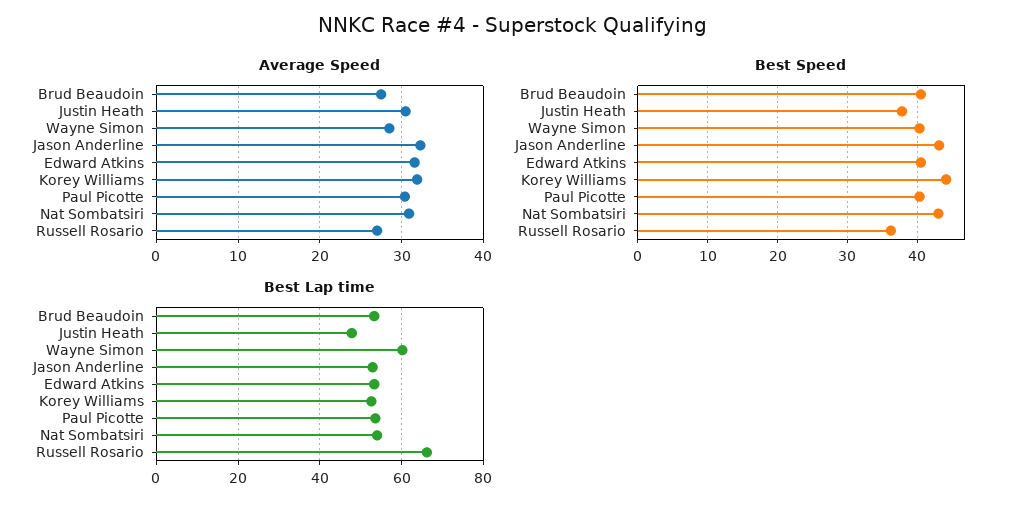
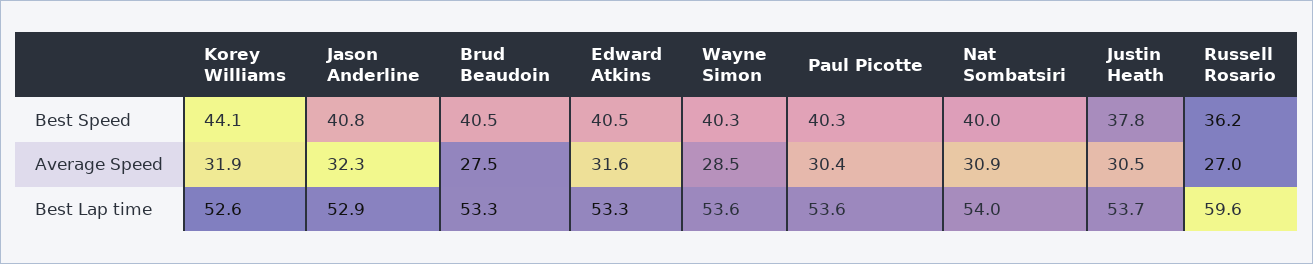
  {
    "Average Speed": {
      "Brud Beaudoin": 27.5,
      "Justin Heath": 30.5,
      "Wayne Simon": 28.5,
      "Jason Anderline": 32.3,
      "Edward Atkins": 31.6,
      "Korey Williams": 31.9,
      "Paul Picotte": 30.4,
      "Nat Sombatsiri": 30.9,
      "Russell Rosario": 27
    },
    "Best Speed": {
      "Brud Beaudoin": 40.5,
      "Justin Heath": 37.8,
      "Wayne Simon": 40.3,
-     "Jason Anderline": 43,
+     "Jason Anderline": 40.8,
      "Edward Atkins": 40.5,
      "Korey Williams": 44.1,
      "Paul Picotte": 40.3,
-     "Nat Sombatsiri": 43,
+     "Nat Sombatsiri": 40,
      "Russell Rosario": 36.2
    },
    "Best Lap time": {
      "Brud Beaudoin": 53.3,
-     "Justin Heath": 48,
+     "Justin Heath": 53.7,
-     "Wayne Simon": 60,
+     "Wayne Simon": 53.6,
      "Jason Anderline": 52.9,
      "Edward Atkins": 53.3,
      "Korey Williams": 52.6,
      "Paul Picotte": 53.6,
      "Nat Sombatsiri": 54,
-     "Russell Rosario": 66
+     "Russell Rosario": 59.6
    }
  }

